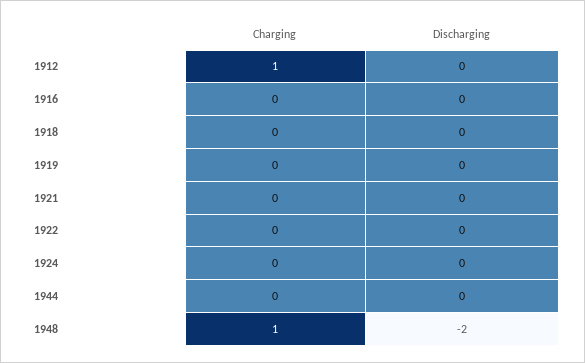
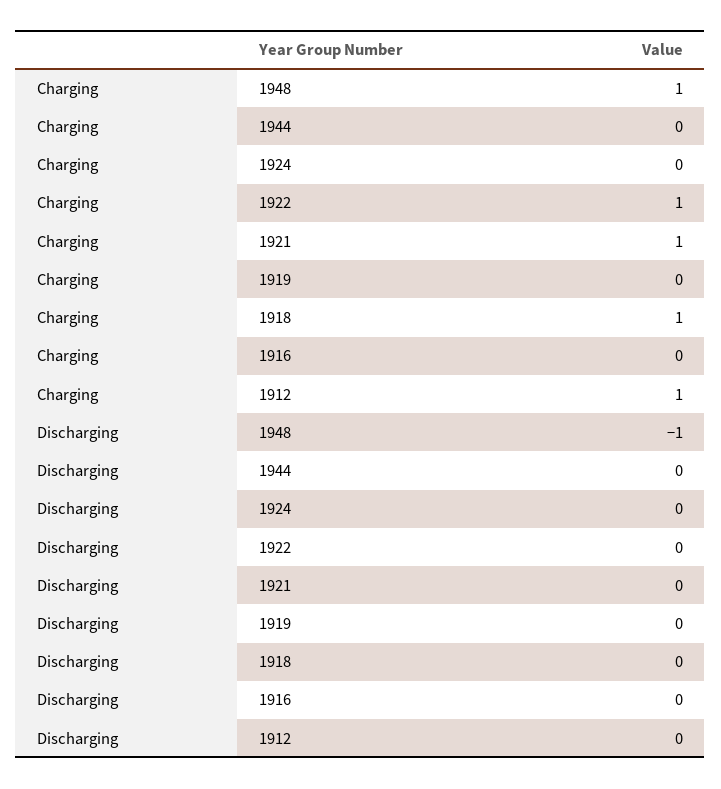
  {
    "Charging": {
      "1912": 1,
      "1916": 0,
-     "1918": 0,
+     "1918": 1,
      "1919": 0,
-     "1921": 0,
+     "1921": 1,
-     "1922": 0,
+     "1922": 1,
      "1924": 0,
      "1944": 0,
      "1948": 1
    },
    "Discharging": {
      "1912": 0,
      "1916": 0,
      "1918": 0,
      "1919": 0,
      "1921": 0,
      "1922": 0,
      "1924": 0,
      "1944": 0,
-     "1948": -2
+     "1948": -1
    }
  }

